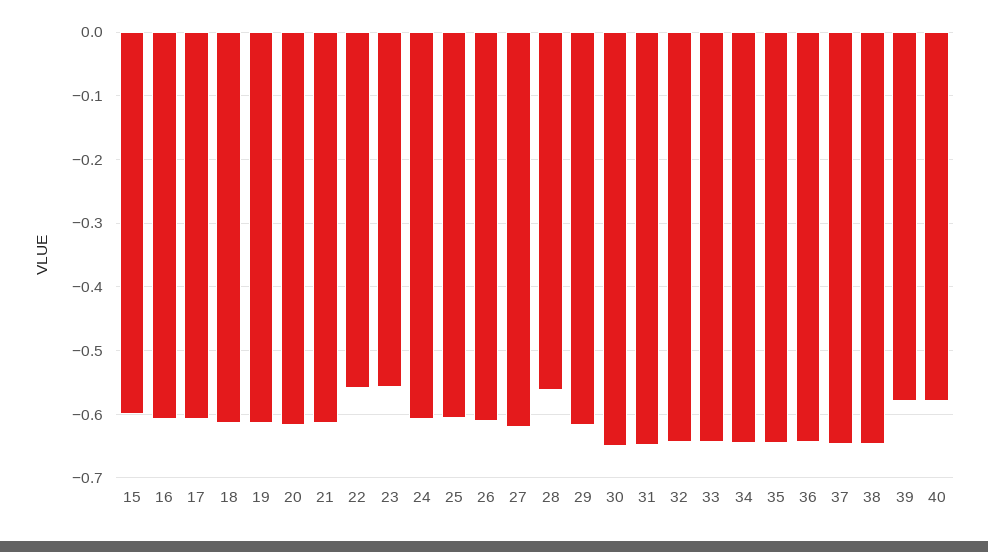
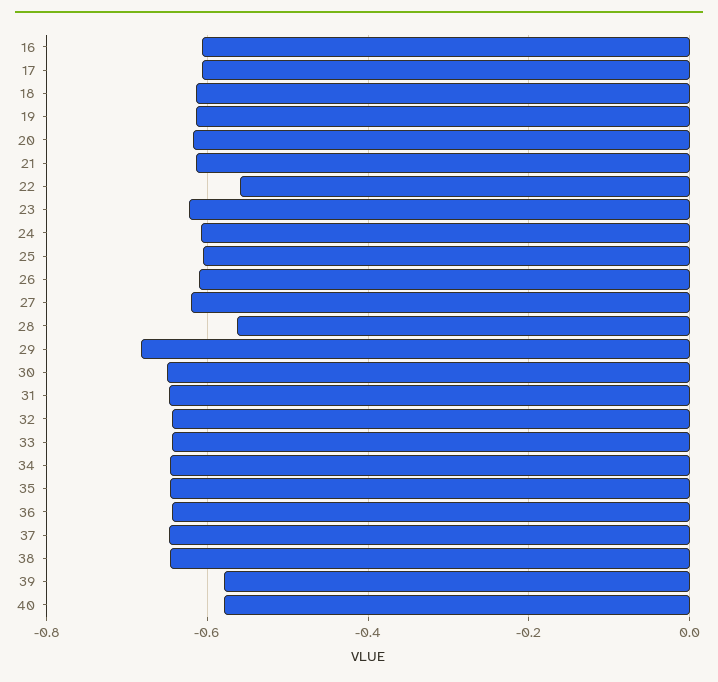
  {
-   "15": -0.6,
    "16": -0.61,
    "17": -0.61,
    "18": -0.61,
    "19": -0.61,
    "20": -0.62,
    "21": -0.61,
    "22": -0.56,
-   "23": -0.56,
+   "23": -0.62,
    "24": -0.61,
    "25": -0.61,
    "26": -0.61,
    "27": -0.62,
    "28": -0.56,
-   "29": -0.62,
+   "29": -0.68,
    "30": -0.65,
    "31": -0.65,
    "32": -0.64,
    "33": -0.64,
    "34": -0.65,
    "35": -0.65,
    "36": -0.64,
    "37": -0.65,
    "38": -0.65,
    "39": -0.58,
    "40": -0.58
  }

